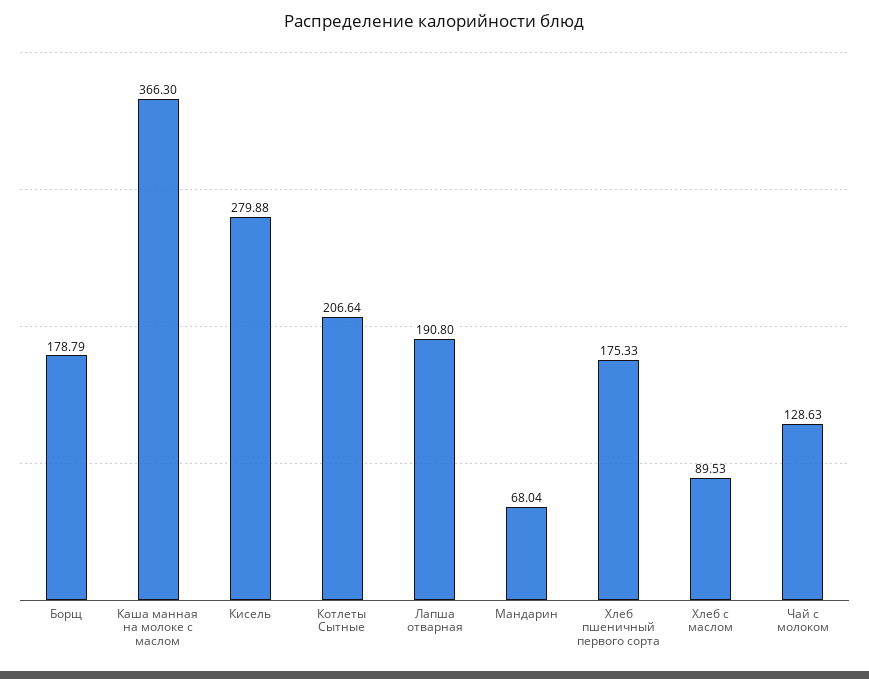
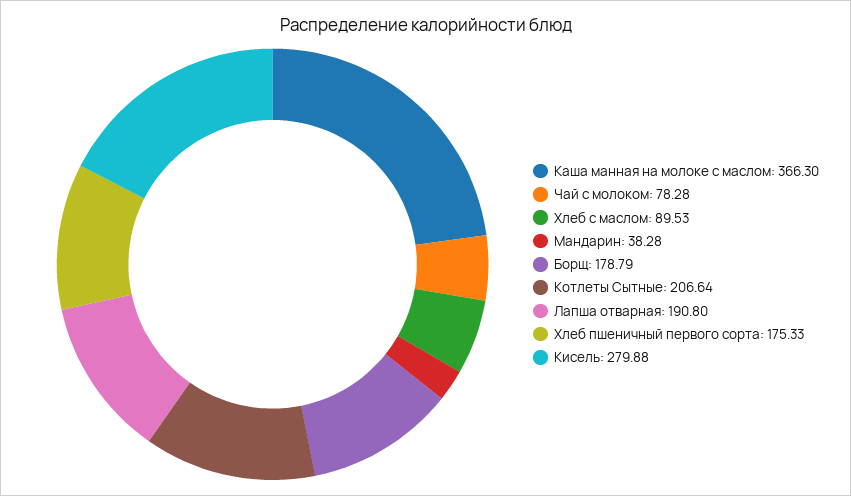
  {
    "Борщ": 178.79,
    "Каша манная на молоке с маслом": 366.3,
    "Кисель": 279.88,
    "Котлеты Сытные": 206.64,
    "Лапша отварная": 190.8,
-   "Мандарин": 68.04,
+   "Мандарин": 38.28,
    "Хлеб пшеничный первого сорта": 175.33,
    "Хлеб с маслом": 89.53,
-   "Чай с молоком": 128.63
+   "Чай с молоком": 78.28
  }

